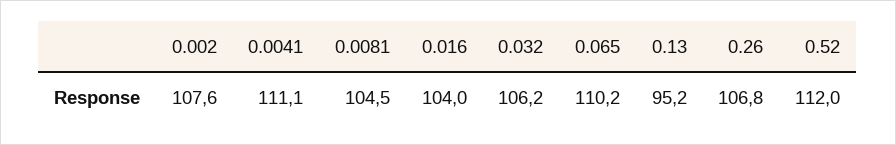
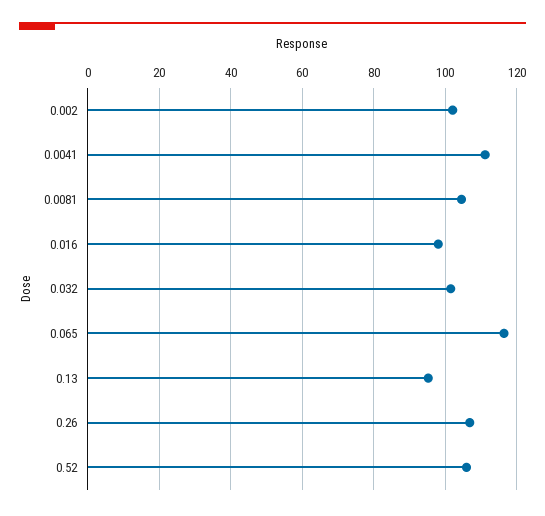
  {
-   "0.002": 107.6,
+   "0.002": 102,
    "0.0041": 111.1,
    "0.0081": 104.5,
-   "0.016": 104,
+   "0.016": 98,
-   "0.032": 106.2,
+   "0.032": 102,
-   "0.065": 110.2,
+   "0.065": 116,
    "0.13": 95.2,
    "0.26": 106.8,
-   "0.52": 112
+   "0.52": 106
  }

